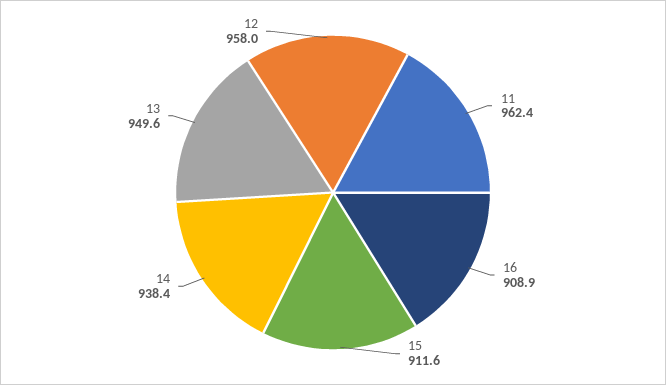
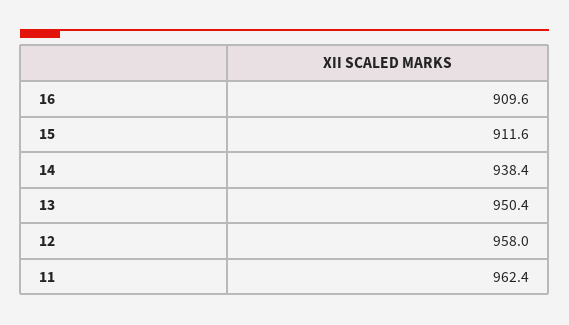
  {
    "11": 962.4,
-   "16": 908.9,
+   "16": 909.6,
    "15": 911.6,
    "14": 938.4,
-   "13": 949.6,
+   "13": 950.4,
    "12": 958
  }

